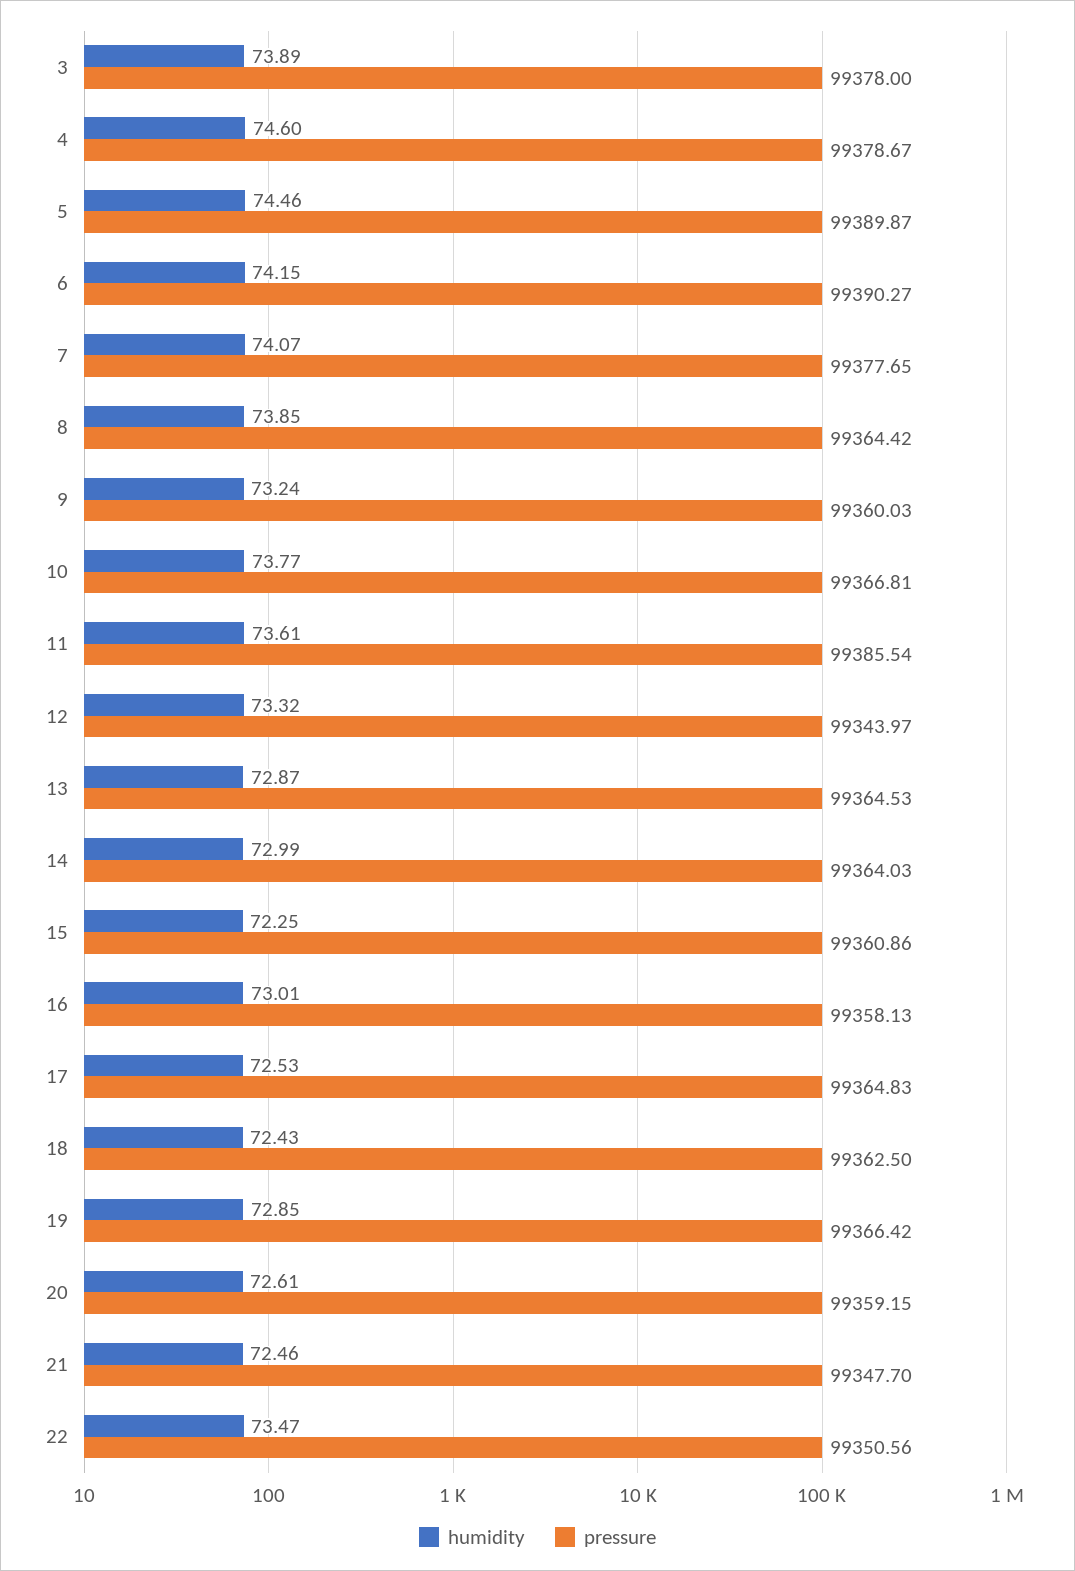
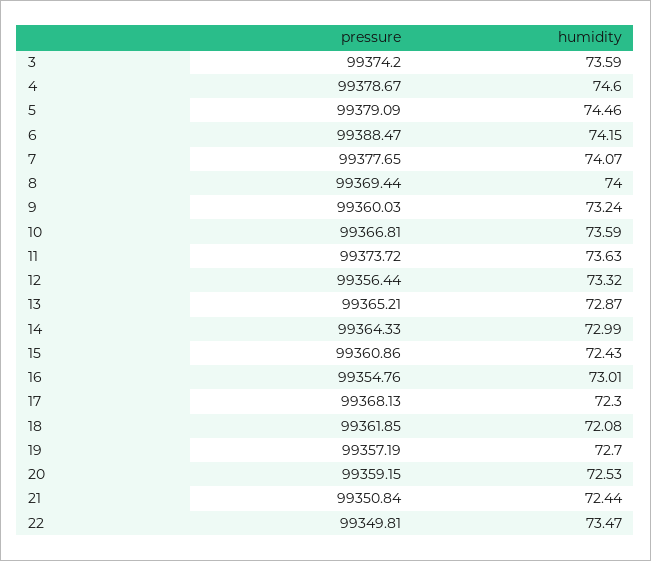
  {
    "humidity": {
-     "3": 73.89,
+     "3": 73.59,
      "4": 74.6,
      "5": 74.46,
      "6": 74.15,
      "7": 74.07,
-     "8": 73.85,
+     "8": 74,
      "9": 73.24,
-     "10": 73.77,
+     "10": 73.59,
-     "11": 73.61,
+     "11": 73.63,
      "12": 73.32,
      "13": 72.87,
      "14": 72.99,
-     "15": 72.25,
+     "15": 72.43,
      "16": 73.01,
-     "17": 72.53,
+     "17": 72.3,
-     "18": 72.43,
+     "18": 72.08,
-     "19": 72.85,
+     "19": 72.7,
-     "20": 72.61,
+     "20": 72.53,
-     "21": 72.46,
+     "21": 72.44,
      "22": 73.47
    },
    "pressure": {
-     "3": 99378,
+     "3": 99374.2,
      "4": 99378.67,
-     "5": 99389.87,
+     "5": 99379.09,
-     "6": 99390.27,
+     "6": 99388.47,
      "7": 99377.65,
-     "8": 99364.42,
+     "8": 99369.44,
      "9": 99360.03,
      "10": 99366.81,
-     "11": 99385.54,
+     "11": 99373.72,
-     "12": 99343.97,
+     "12": 99356.44,
-     "13": 99364.53,
+     "13": 99365.21,
-     "14": 99364.03,
+     "14": 99364.33,
      "15": 99360.86,
-     "16": 99358.13,
+     "16": 99354.76,
-     "17": 99364.83,
+     "17": 99368.13,
-     "18": 99362.5,
+     "18": 99361.85,
-     "19": 99366.42,
+     "19": 99357.19,
      "20": 99359.15,
-     "21": 99347.7,
+     "21": 99350.84,
-     "22": 99350.56
+     "22": 99349.81
    }
  }

